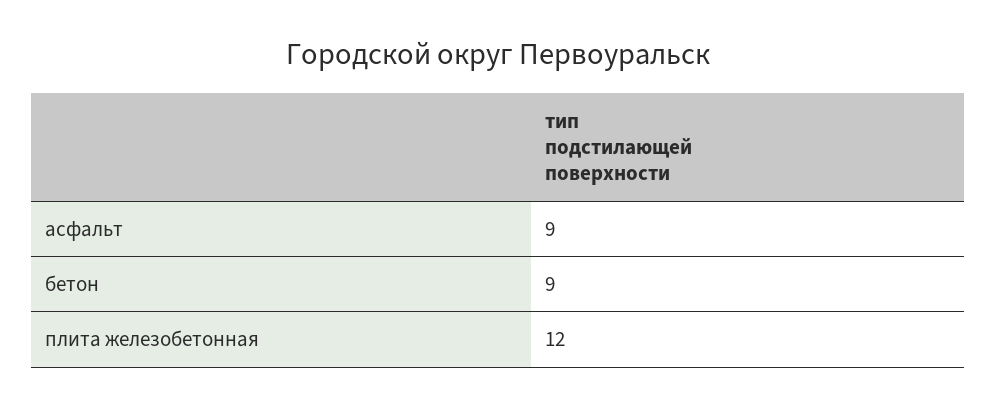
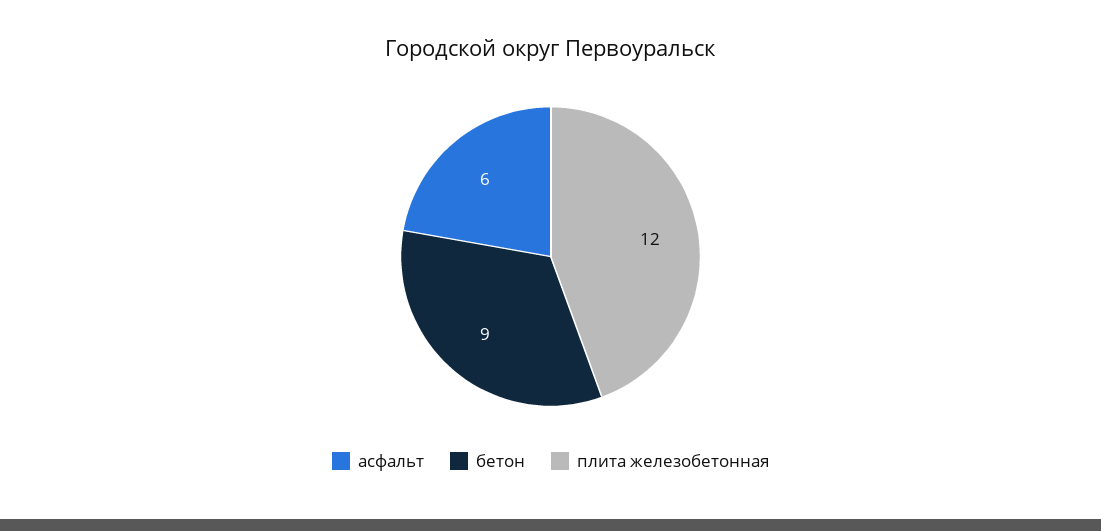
  {
-   "асфальт": 9,
+   "асфальт": 6,
    "бетон": 9,
    "плита железобетонная": 12
  }

